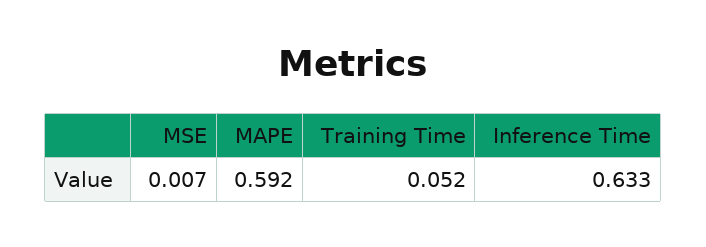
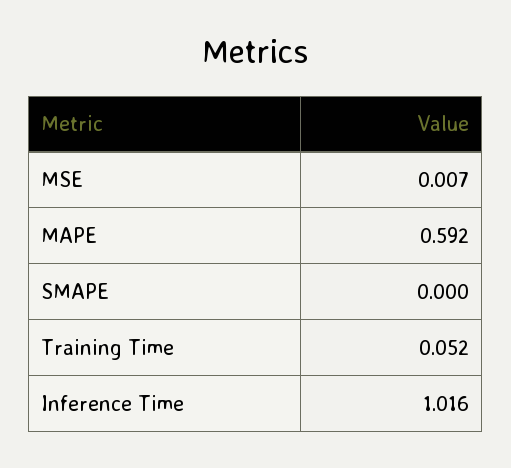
  {
    "MSE": 0.007,
    "MAPE": 0.592,
    "Training Time": 0.052,
-   "Inference Time": 0.633
+   "Inference Time": 1.016,
+   "SMAPE": 0
  }

